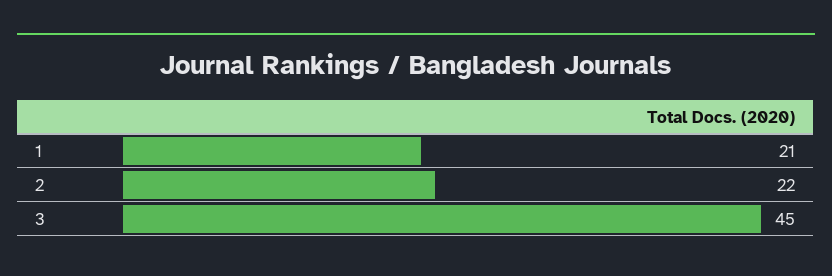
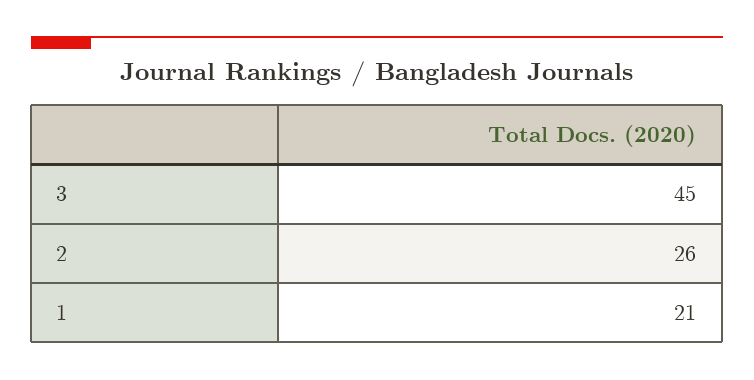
  {
    "1": 21,
-   "2": 22,
+   "2": 26,
    "3": 45
  }

